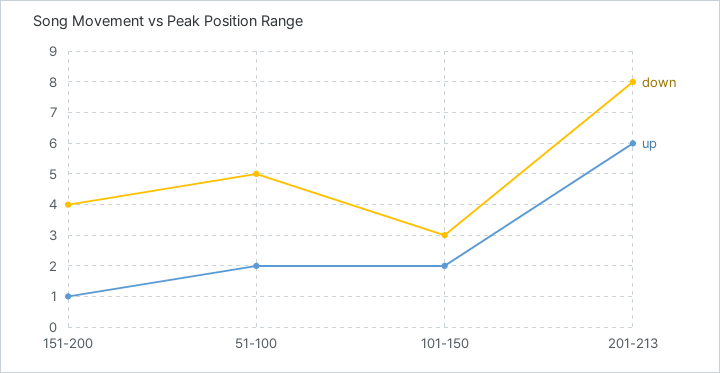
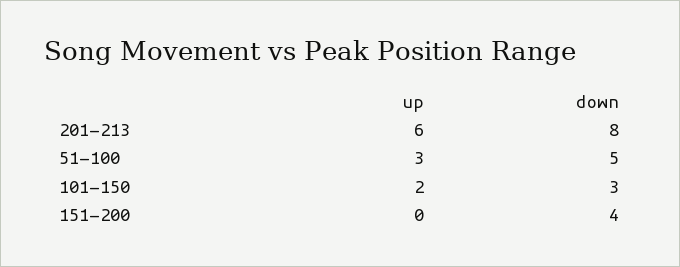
  {
    "down": {
      "151-200": 4,
      "51-100": 5,
      "101-150": 3,
      "201-213": 8
    },
    "up": {
-     "151-200": 1,
+     "151-200": 0,
-     "51-100": 2,
+     "51-100": 3,
      "101-150": 2,
      "201-213": 6
    }
  }

